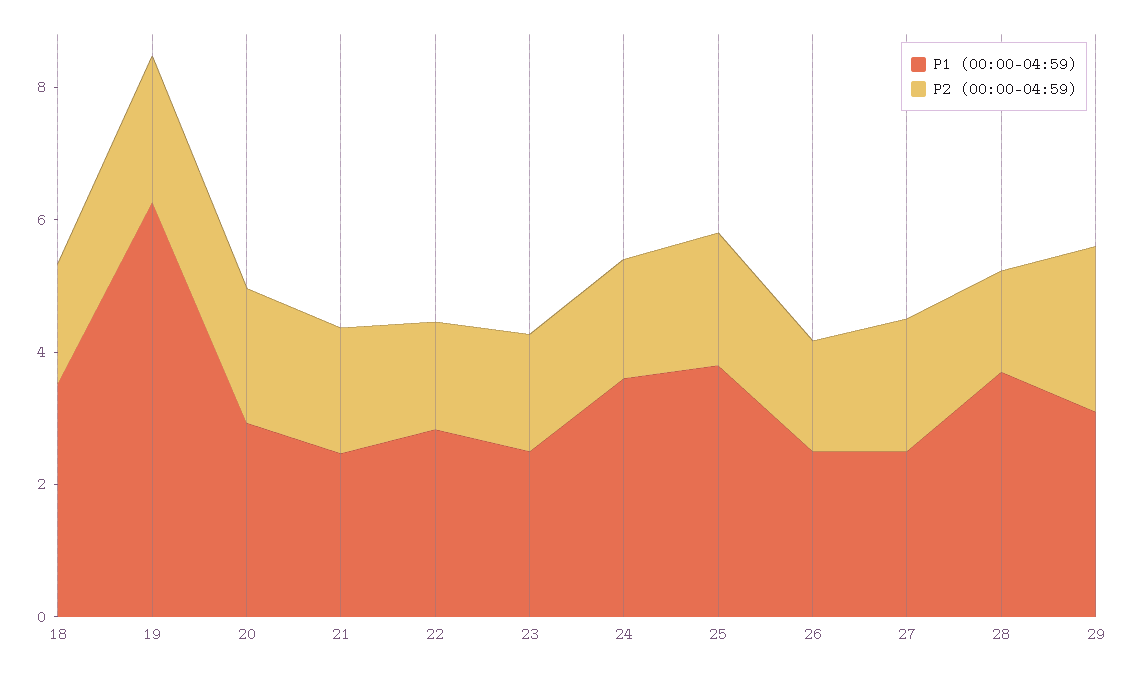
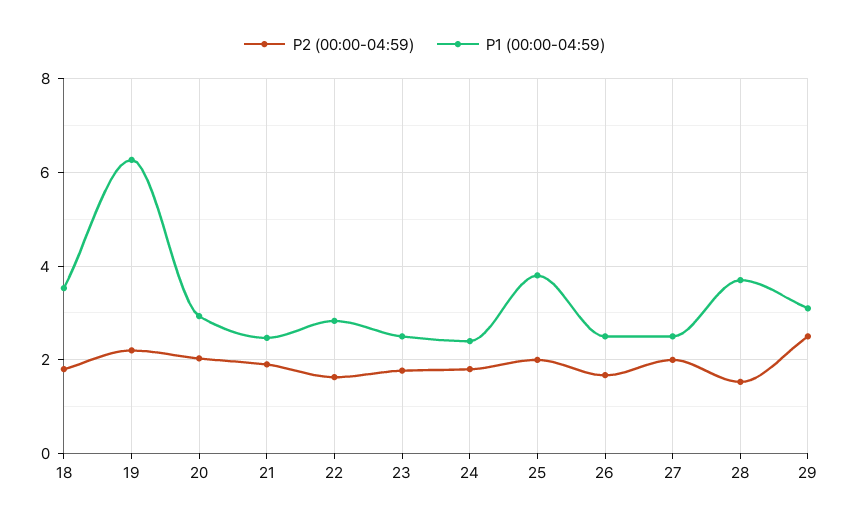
  {
    "P1 (00:00-04:59)": {
      "18": 3.6,
      "19": 6.2,
      "20": 3,
      "21": 2.4,
      "22": 2.8,
      "23": 2.6,
-     "24": 3.5,
+     "24": 2.4,
      "25": 3.8,
      "26": 2.6,
      "27": 2.6,
      "28": 3.8,
      "29": 3.2
    },
    "P2 (00:00-04:59)": {
      "18": 1.8,
      "19": 2.2,
      "20": 2,
      "21": 2,
      "22": 1.6,
      "23": 1.8,
      "24": 1.8,
      "25": 2,
      "26": 1.6,
      "27": 2,
      "28": 1.6,
      "29": 2.6
    }
  }

